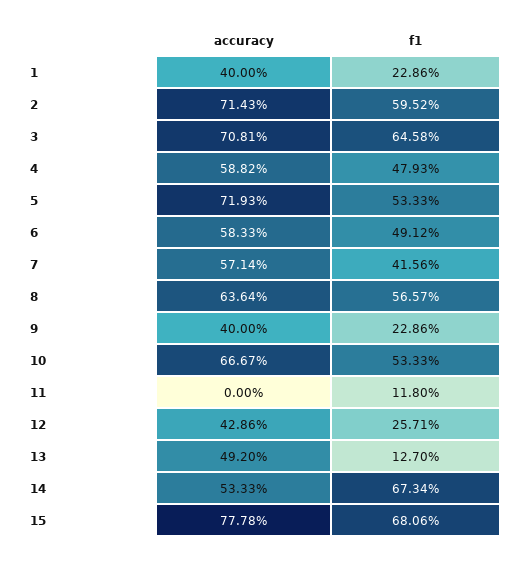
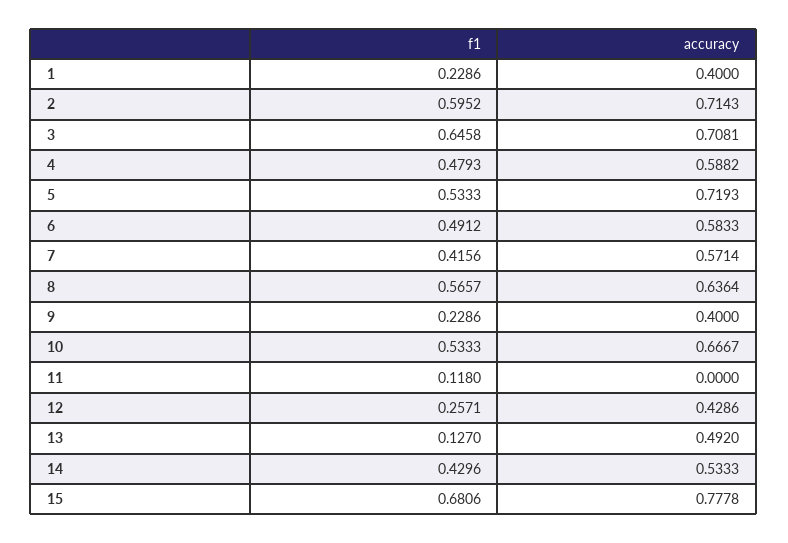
  {
    "accuracy": {
      "1": 0.4,
      "2": 0.7143,
      "3": 0.7081,
      "4": 0.5882,
      "5": 0.7193,
      "6": 0.5833,
      "7": 0.5714,
      "8": 0.6364,
      "9": 0.4,
      "10": 0.6667,
      "11": 0,
      "12": 0.4286,
      "13": 0.492,
      "14": 0.5333,
      "15": 0.7778
    },
    "f1": {
      "1": 0.2286,
      "2": 0.5952,
      "3": 0.6458,
      "4": 0.4793,
      "5": 0.5333,
      "6": 0.4912,
      "7": 0.4156,
      "8": 0.5657,
      "9": 0.2286,
      "10": 0.5333,
      "11": 0.118,
      "12": 0.2571,
      "13": 0.127,
-     "14": 0.6734,
+     "14": 0.4296,
      "15": 0.6806
    }
  }

